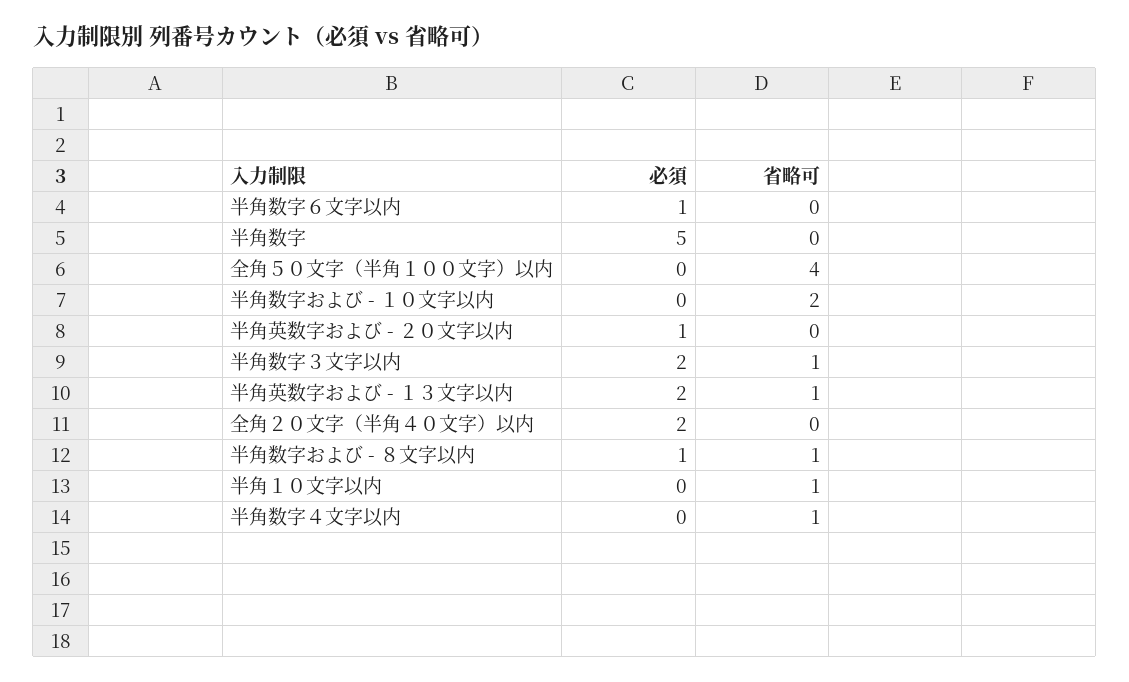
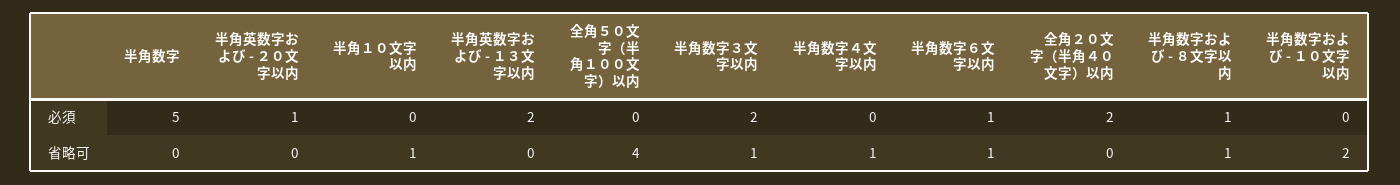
  {
    "必須": {
      "半角数字６文字以内": 1,
      "半角数字": 5,
      "全角５０文字（半角１００文字）以内": 0,
      "半角数字および - １０文字以内": 0,
      "半角英数字および - ２０文字以内": 1,
      "半角数字３文字以内": 2,
      "半角英数字および - １３文字以内": 2,
      "全角２０文字（半角４０文字）以内": 2,
      "半角数字および - ８文字以内": 1,
      "半角１０文字以内": 0,
      "半角数字４文字以内": 0
    },
    "省略可": {
-     "半角数字６文字以内": 0,
+     "半角数字６文字以内": 1,
      "半角数字": 0,
      "全角５０文字（半角１００文字）以内": 4,
      "半角数字および - １０文字以内": 2,
      "半角英数字および - ２０文字以内": 0,
      "半角数字３文字以内": 1,
-     "半角英数字および - １３文字以内": 1,
+     "半角英数字および - １３文字以内": 0,
      "全角２０文字（半角４０文字）以内": 0,
      "半角数字および - ８文字以内": 1,
      "半角１０文字以内": 1,
      "半角数字４文字以内": 1
    }
  }

